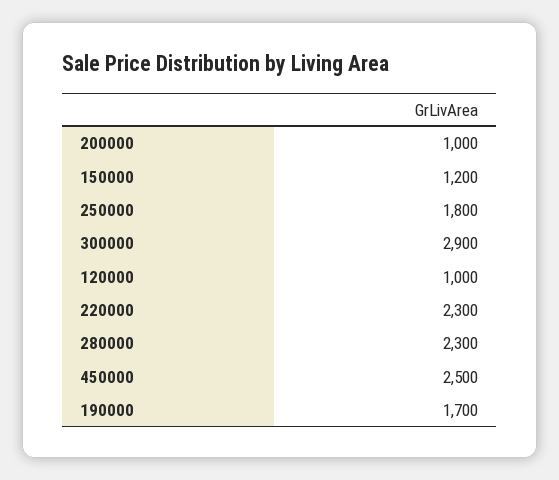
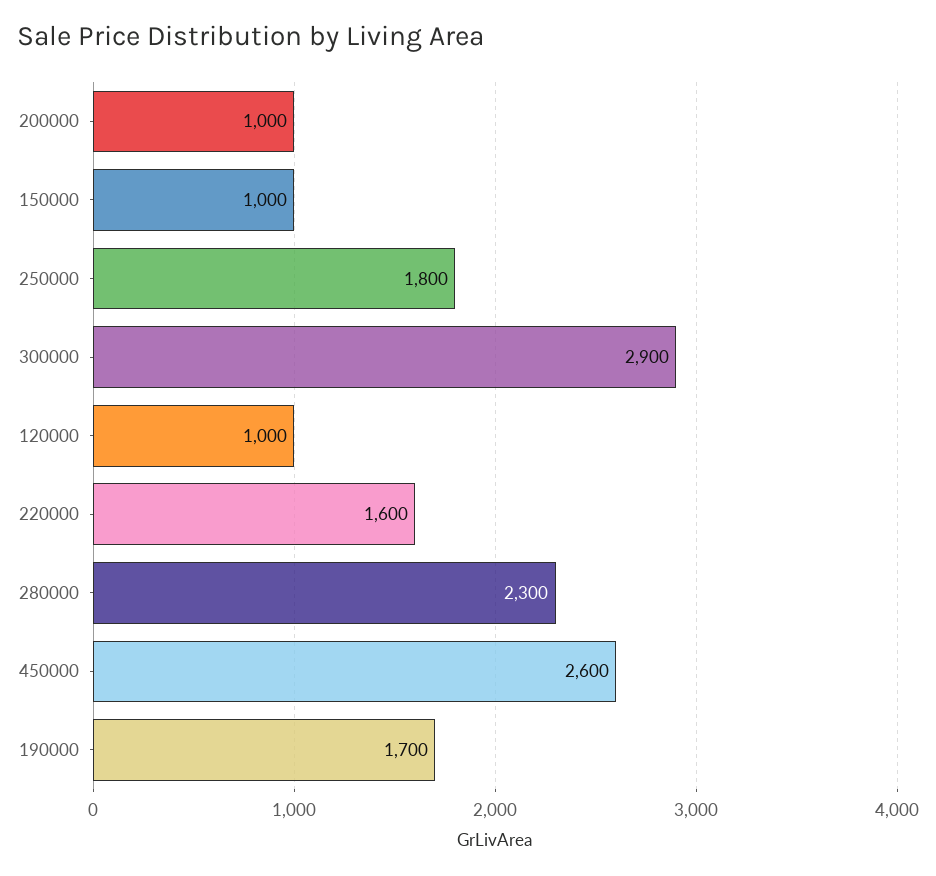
  {
    "200000": 1000,
-   "150000": 1200,
+   "150000": 1000,
    "250000": 1800,
    "300000": 2900,
    "120000": 1000,
-   "220000": 2300,
+   "220000": 1600,
    "280000": 2300,
-   "450000": 2500,
+   "450000": 2600,
    "190000": 1700
  }

